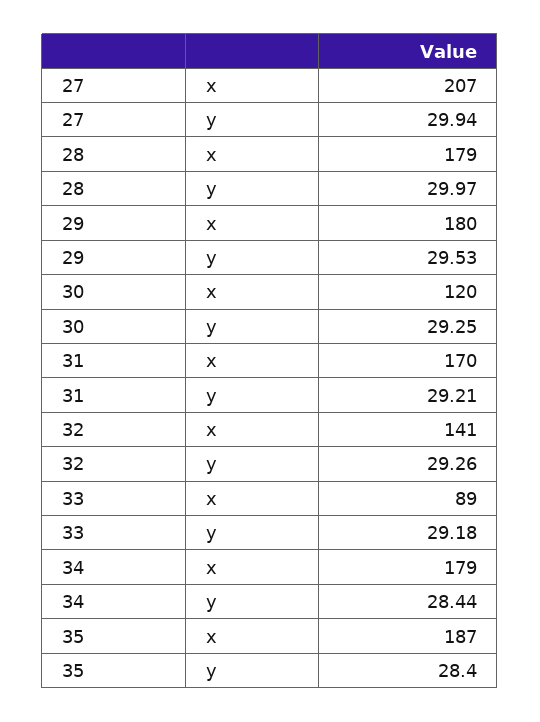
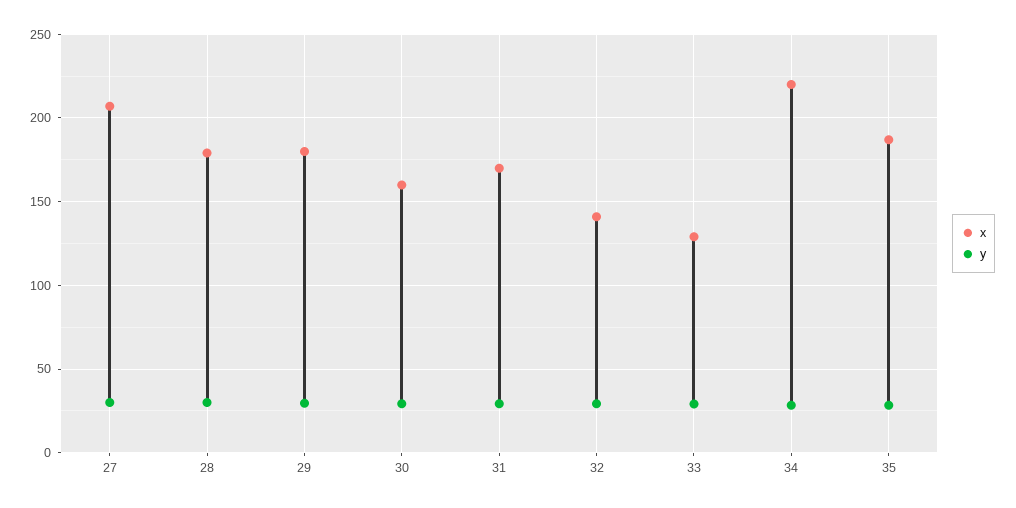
  {
    "x": {
      "27": 207,
      "28": 179,
      "29": 180,
-     "30": 120,
+     "30": 160,
      "31": 170,
      "32": 141,
-     "33": 89,
+     "33": 130,
-     "34": 179,
+     "34": 220,
      "35": 187
    },
    "y": {
      "27": 29.94,
      "28": 29.97,
      "29": 29.53,
      "30": 29.25,
      "31": 29.21,
      "32": 29.26,
      "33": 29.18,
      "34": 28.44,
      "35": 28.4
    }
  }

